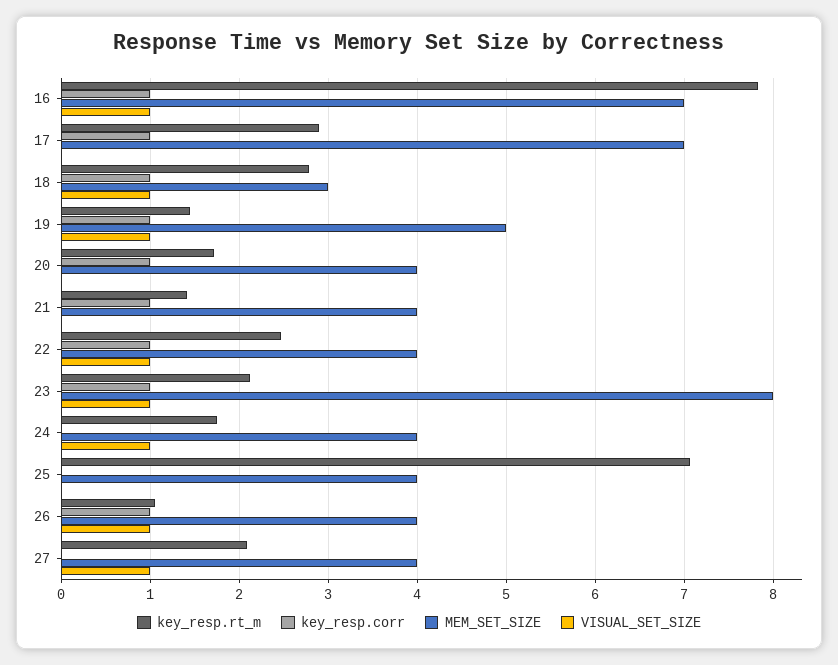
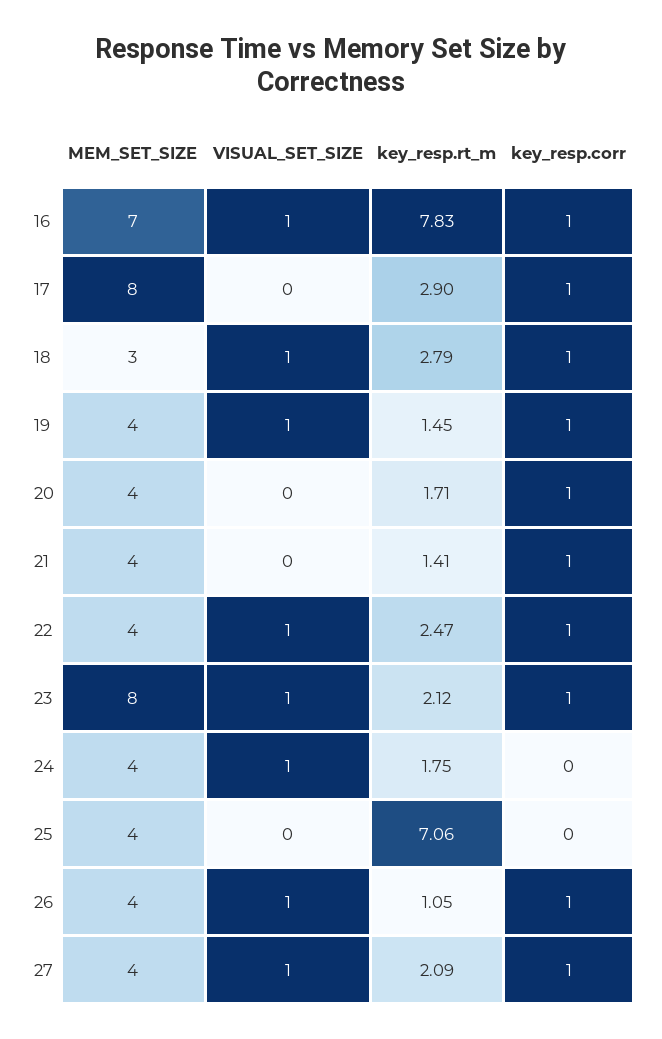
  {
    "key_resp.rt_m": {
      "16": 7.83,
      "17": 2.9,
      "18": 2.79,
      "19": 1.45,
      "20": 1.71,
      "21": 1.41,
      "22": 2.47,
      "23": 2.12,
      "24": 1.75,
      "25": 7.06,
      "26": 1.05,
      "27": 2.09
    },
    "key_resp.corr": {
      "16": 1,
      "17": 1,
      "18": 1,
      "19": 1,
      "20": 1,
      "21": 1,
      "22": 1,
      "23": 1,
      "24": 0,
      "25": 0,
      "26": 1,
-     "27": 0
+     "27": 1
    },
    "MEM_SET_SIZE": {
      "16": 7,
-     "17": 7,
+     "17": 8,
      "18": 3,
-     "19": 5,
+     "19": 4,
      "20": 4,
      "21": 4,
      "22": 4,
      "23": 8,
      "24": 4,
      "25": 4,
      "26": 4,
      "27": 4
    },
    "VISUAL_SET_SIZE": {
      "16": 1,
      "17": 0,
      "18": 1,
      "19": 1,
      "20": 0,
      "21": 0,
      "22": 1,
      "23": 1,
      "24": 1,
      "25": 0,
      "26": 1,
      "27": 1
    }
  }

